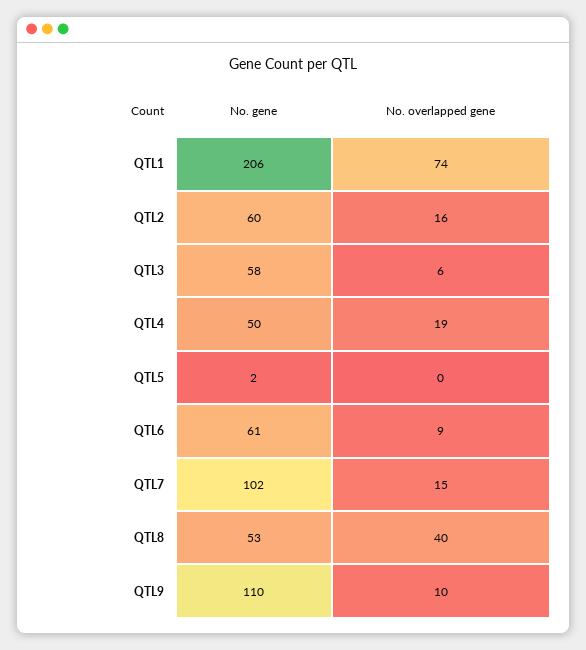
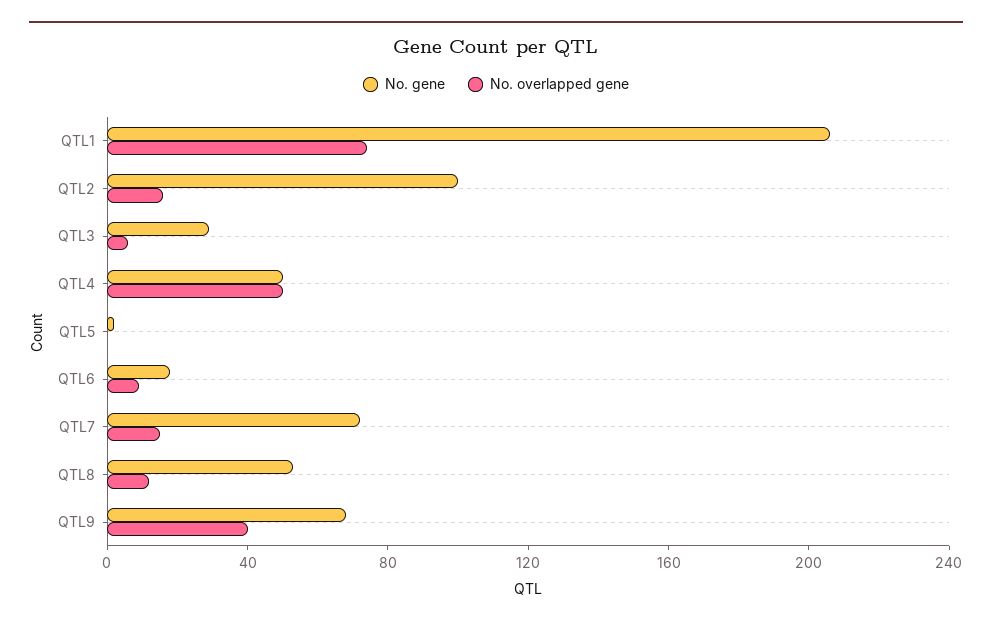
  {
    "No. gene": {
      "QTL1": 206,
-     "QTL2": 60,
+     "QTL2": 100,
-     "QTL3": 58,
+     "QTL3": 30,
      "QTL4": 50,
      "QTL5": 2,
-     "QTL6": 61,
+     "QTL6": 20,
-     "QTL7": 102,
+     "QTL7": 70,
      "QTL8": 53,
-     "QTL9": 110
+     "QTL9": 70
    },
    "No. overlapped gene": {
      "QTL1": 74,
      "QTL2": 16,
      "QTL3": 6,
-     "QTL4": 19,
+     "QTL4": 50,
      "QTL5": 0,
      "QTL6": 9,
      "QTL7": 15,
-     "QTL8": 40,
+     "QTL8": 10,
-     "QTL9": 10
+     "QTL9": 40
    }
  }

